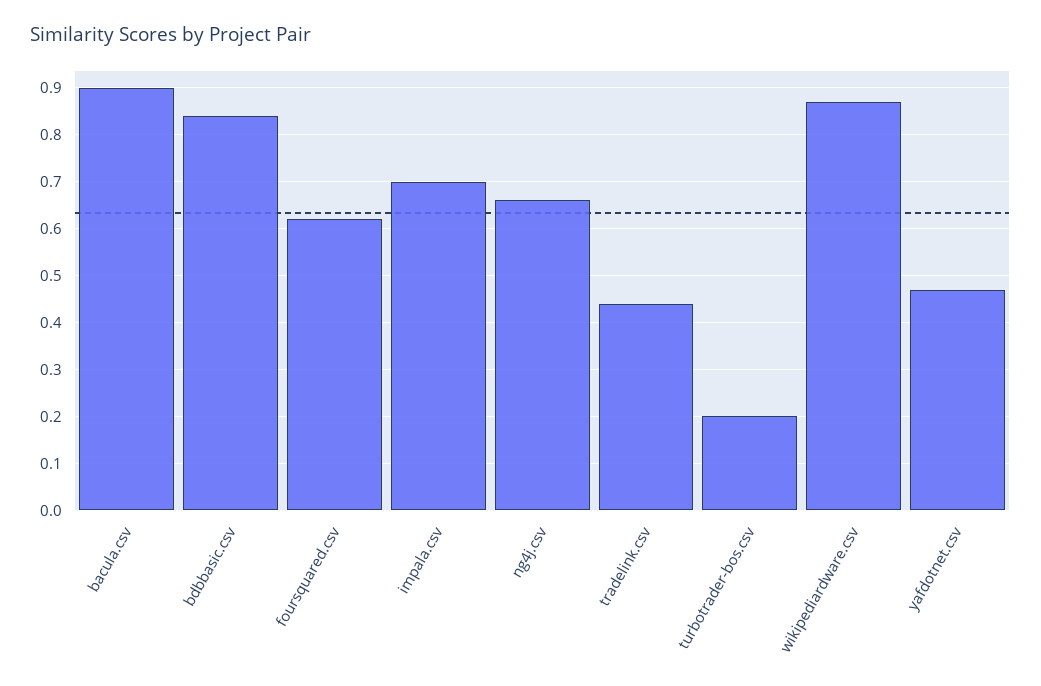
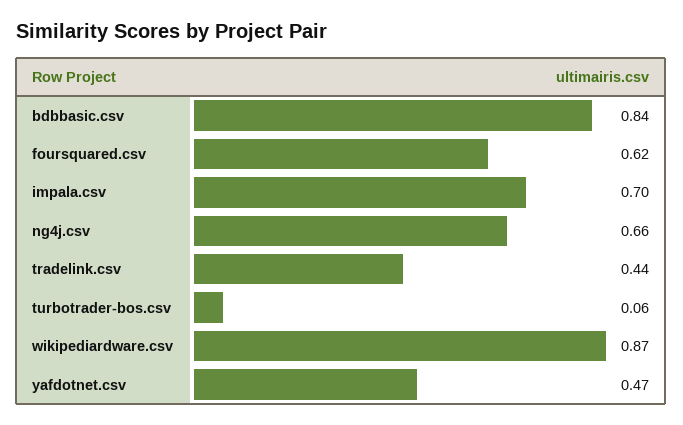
  {
-   "bacula.csv": 0.9,
    "bdbbasic.csv": 0.84,
    "foursquared.csv": 0.62,
    "impala.csv": 0.7,
    "ng4j.csv": 0.66,
    "tradelink.csv": 0.44,
-   "turbotrader-bos.csv": 0.2,
+   "turbotrader-bos.csv": 0.06,
    "wikipediardware.csv": 0.87,
    "yafdotnet.csv": 0.47
  }

